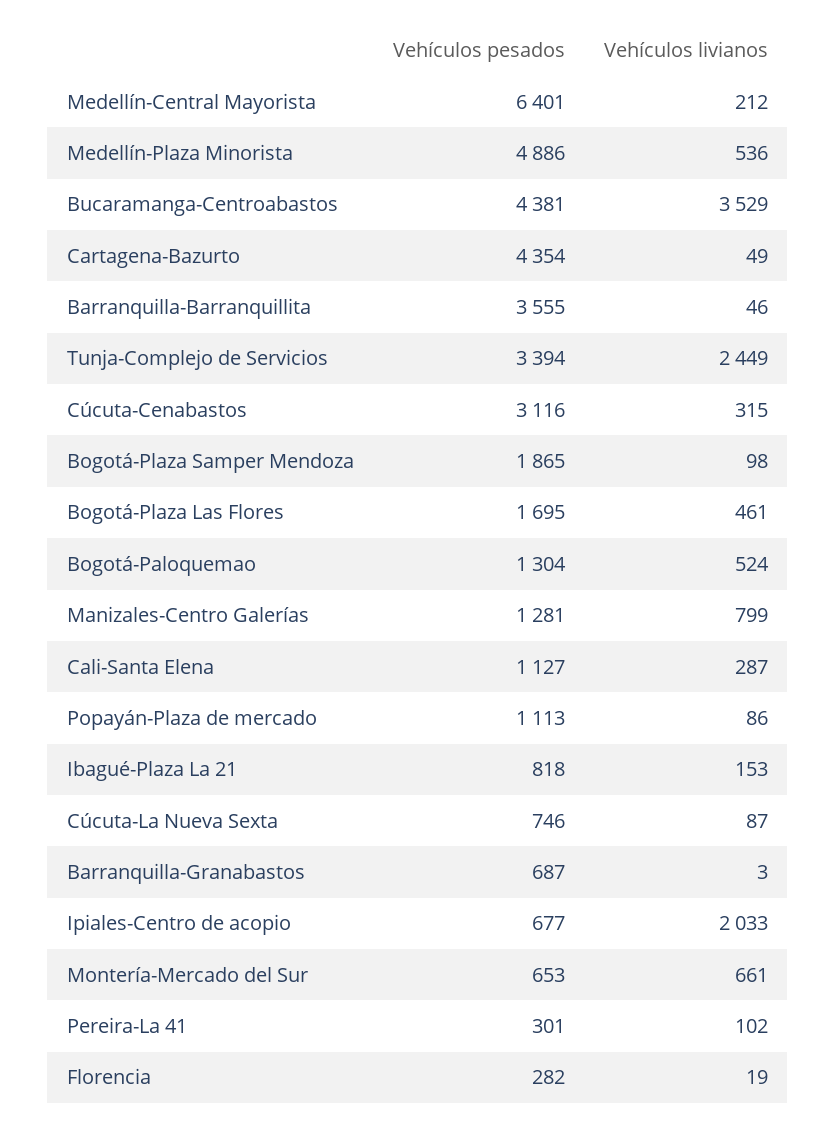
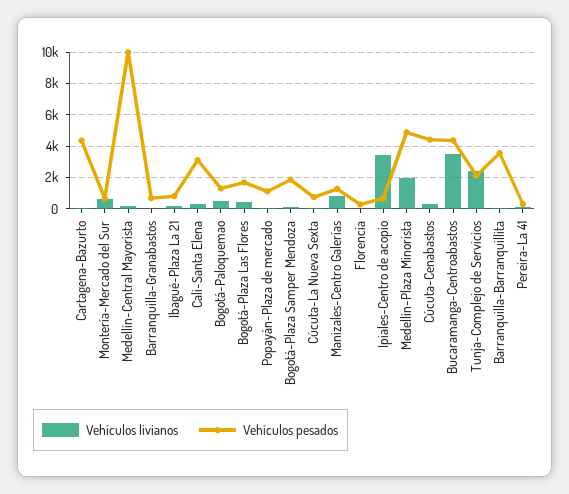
  {
    "Vehículos pesados": {
-     "Medellín-Central Mayorista": 6401,
+     "Medellín-Central Mayorista": 10000,
      "Medellín-Plaza Minorista": 4886,
      "Bucaramanga-Centroabastos": 4381,
      "Cartagena-Bazurto": 4354,
      "Barranquilla-Barranquillita": 3555,
-     "Tunja-Complejo de Servicios": 3394,
+     "Tunja-Complejo de Servicios": 2000,
-     "Cúcuta-Cenabastos": 3116,
+     "Cúcuta-Cenabastos": 4500,
      "Bogotá-Plaza Samper Mendoza": 1865,
      "Bogotá-Plaza Las Flores": 1695,
      "Bogotá-Paloquemao": 1304,
      "Manizales-Centro Galerías": 1281,
-     "Cali-Santa Elena": 1127,
+     "Cali-Santa Elena": 3000,
      "Popayán-Plaza de mercado": 1113,
      "Ibagué-Plaza La 21": 818,
      "Cúcuta-La Nueva Sexta": 746,
      "Barranquilla-Granabastos": 687,
      "Ipiales-Centro de acopio": 677,
      "Montería-Mercado del Sur": 653,
      "Pereira-La 41": 301,
      "Florencia": 282
    },
    "Vehículos livianos": {
      "Medellín-Central Mayorista": 212,
-     "Medellín-Plaza Minorista": 536,
+     "Medellín-Plaza Minorista": 2000,
      "Bucaramanga-Centroabastos": 3529,
      "Cartagena-Bazurto": 49,
      "Barranquilla-Barranquillita": 46,
      "Tunja-Complejo de Servicios": 2449,
      "Cúcuta-Cenabastos": 315,
      "Bogotá-Plaza Samper Mendoza": 98,
      "Bogotá-Plaza Las Flores": 461,
      "Bogotá-Paloquemao": 524,
      "Manizales-Centro Galerías": 799,
      "Cali-Santa Elena": 287,
      "Popayán-Plaza de mercado": 86,
      "Ibagué-Plaza La 21": 153,
      "Cúcuta-La Nueva Sexta": 87,
      "Barranquilla-Granabastos": 3,
-     "Ipiales-Centro de acopio": 2033,
+     "Ipiales-Centro de acopio": 3500,
      "Montería-Mercado del Sur": 661,
      "Pereira-La 41": 102,
      "Florencia": 19
    }
  }

